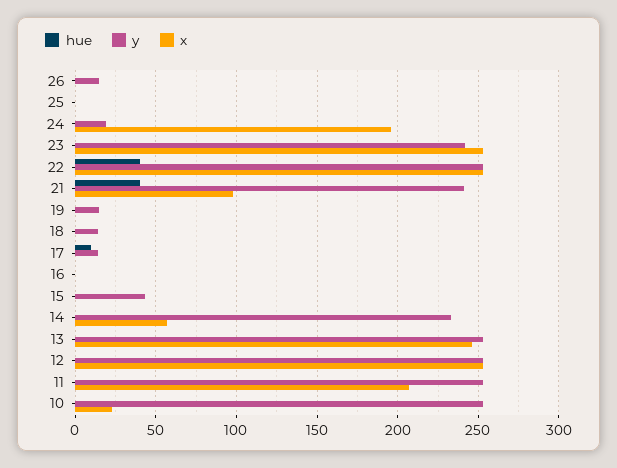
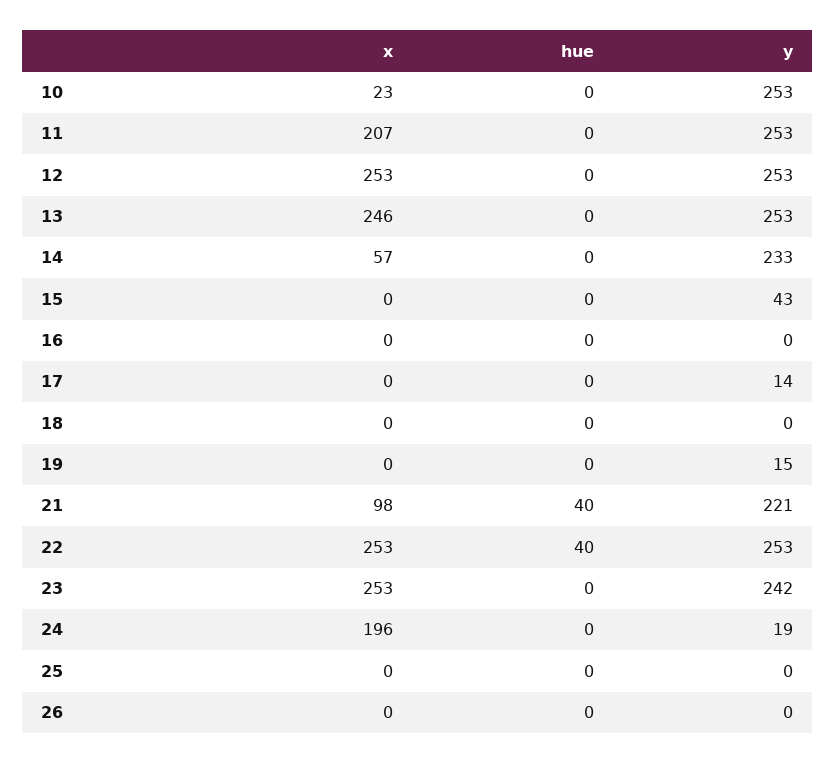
  {
    "hue": {
      "26": 0,
      "25": 0,
      "24": 0,
      "23": 0,
      "22": 40,
      "21": 40,
      "19": 0,
      "18": 0,
-     "17": 10,
+     "17": 0,
      "16": 0,
      "15": 0,
      "14": 0,
      "13": 0,
      "12": 0,
      "11": 0,
      "10": 0
    },
    "y": {
-     "26": 15,
+     "26": 0,
      "25": 0,
      "24": 19,
      "23": 242,
      "22": 253,
-     "21": 240,
+     "21": 221,
      "19": 15,
-     "18": 15,
+     "18": 0,
      "17": 14,
      "16": 0,
      "15": 43,
      "14": 233,
      "13": 253,
      "12": 253,
      "11": 253,
      "10": 253
    },
    "x": {
      "26": 0,
      "25": 0,
      "24": 196,
      "23": 253,
      "22": 253,
      "21": 98,
      "19": 0,
      "18": 0,
      "17": 0,
      "16": 0,
      "15": 0,
      "14": 57,
      "13": 246,
      "12": 253,
      "11": 207,
      "10": 23
    }
  }

